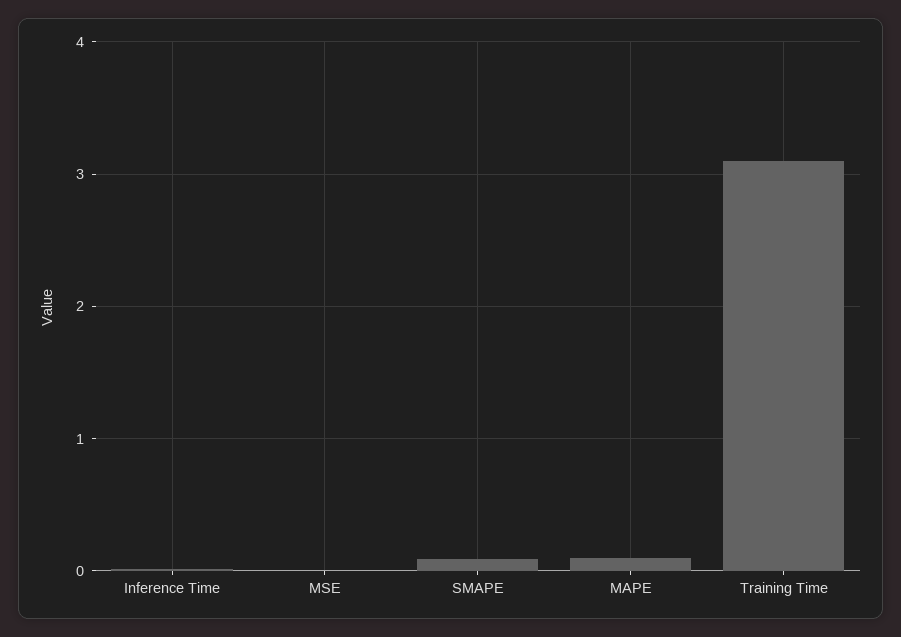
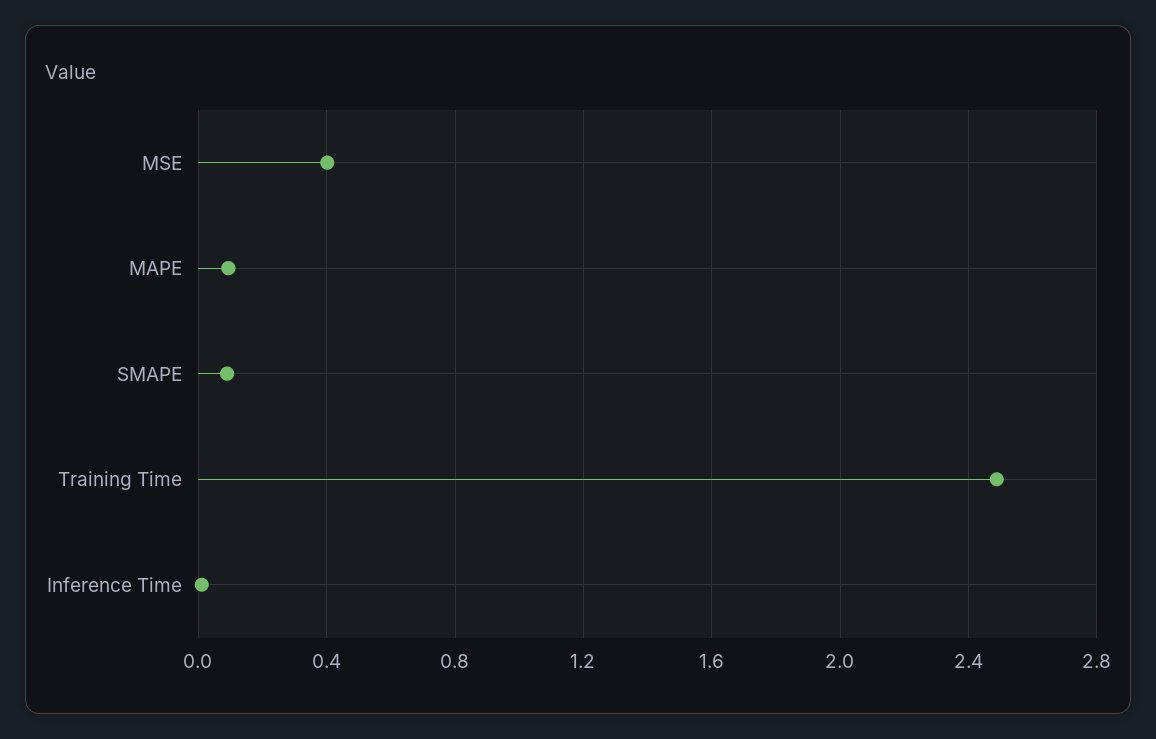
  {
    "Inference Time": 0,
-   "MSE": 0,
+   "MSE": 0.4,
    "SMAPE": 0.1,
    "MAPE": 0.1,
-   "Training Time": 3.1
+   "Training Time": 2.5
  }

